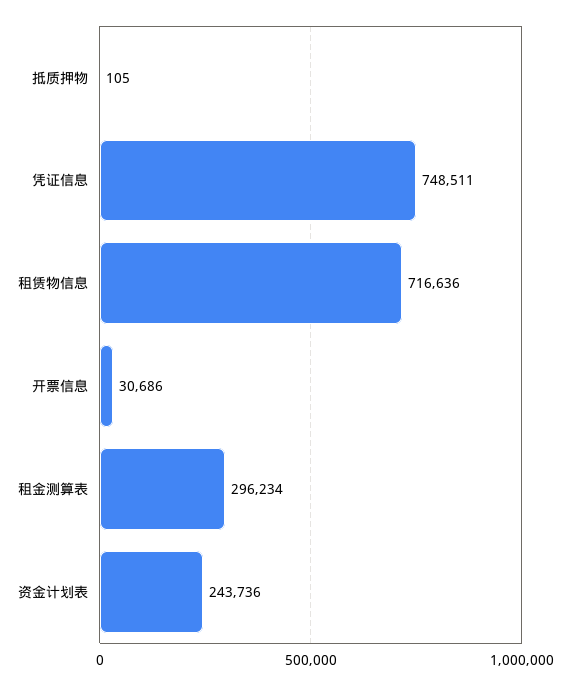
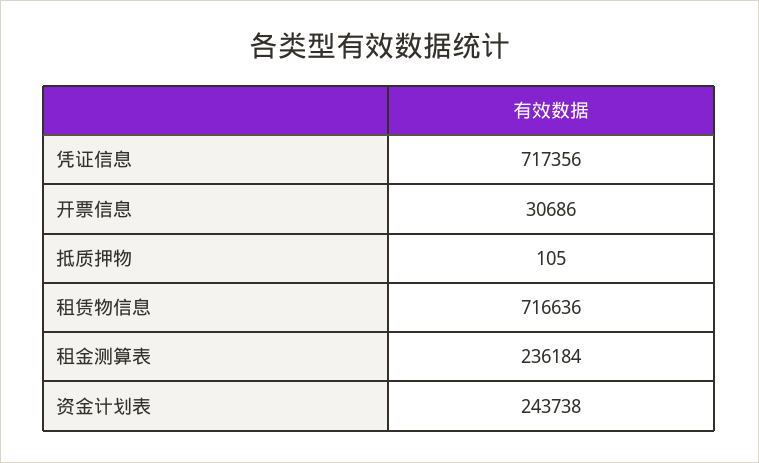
  {
    "抵质押物": 105,
-   "凭证信息": 748511,
+   "凭证信息": 717356,
    "租赁物信息": 716636,
    "开票信息": 30686,
-   "租金测算表": 296234,
+   "租金测算表": 236184,
-   "资金计划表": 243736
+   "资金计划表": 243738
  }

